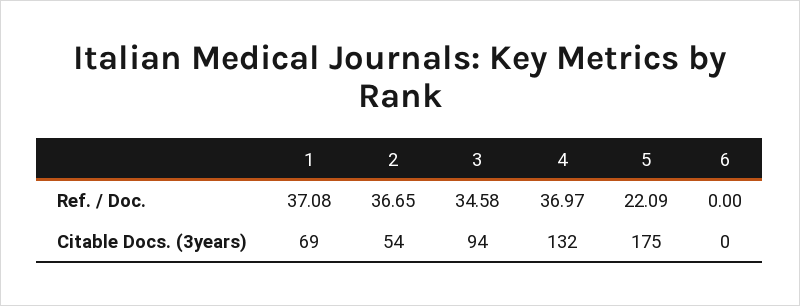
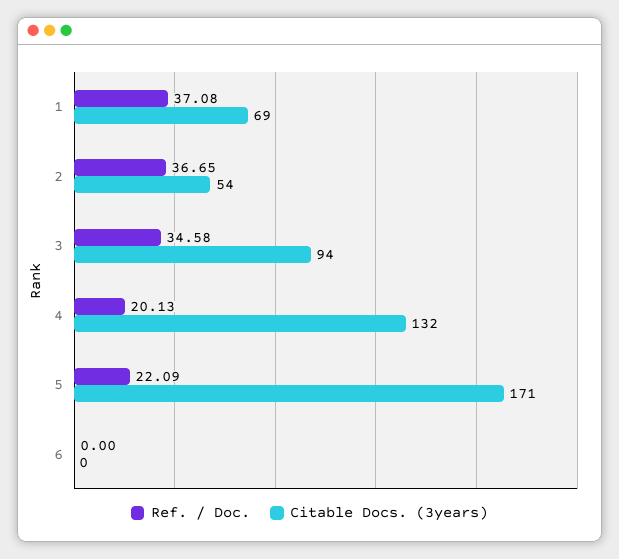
  {
    "Ref. / Doc.": {
      "1": 37.08,
      "2": 36.65,
      "3": 34.58,
-     "4": 36.97,
+     "4": 20.13,
      "5": 22.09,
      "6": 0
    },
    "Citable Docs. (3years)": {
      "1": 69,
      "2": 54,
      "3": 94,
      "4": 132,
-     "5": 175,
+     "5": 171,
      "6": 0
    }
  }

